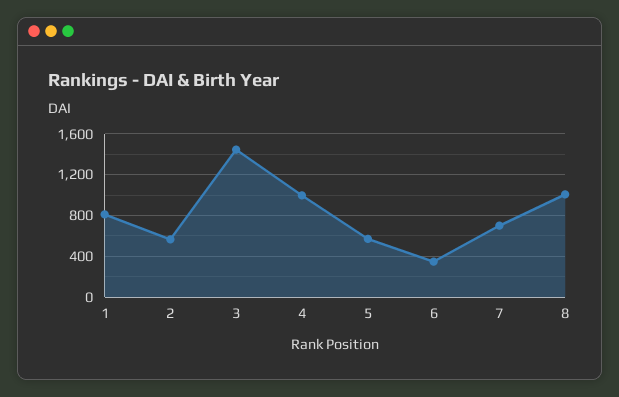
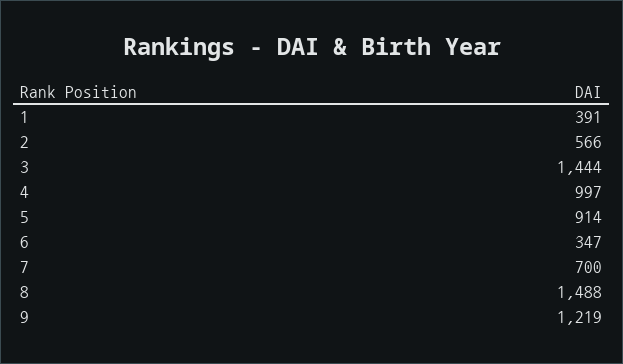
  {
-   "1": 800,
+   "1": 391,
    "2": 566,
    "3": 1444,
    "4": 997,
-   "5": 600,
+   "5": 914,
    "6": 347,
    "7": 700,
-   "8": 1000
+   "8": 1488,
+   "9": 1219
  }

